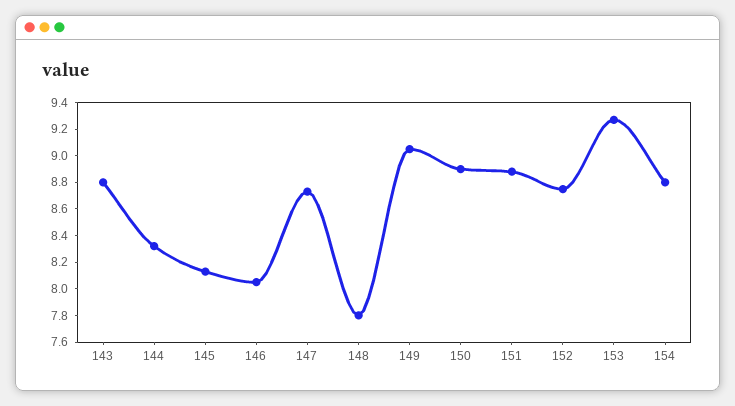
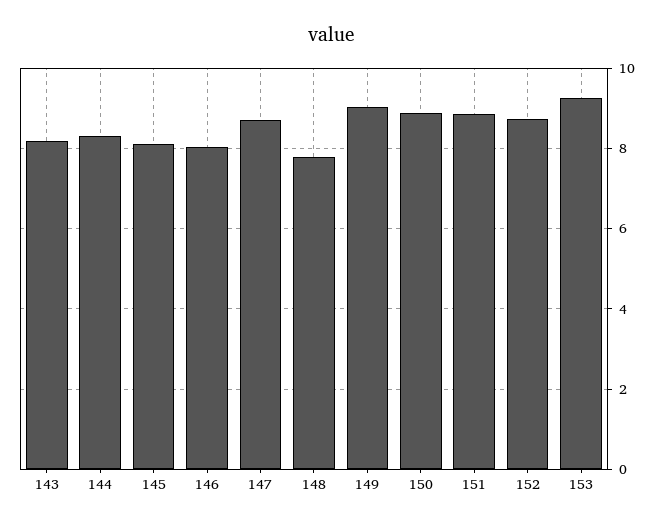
  {
-   "143": 8.8,
+   "143": 8.2,
    "144": 8.3,
    "145": 8.1,
    "146": 8.1,
    "147": 8.7,
    "148": 7.8,
    "149": 9.1,
    "150": 8.9,
    "151": 8.9,
    "152": 8.8,
-   "153": 9.3,
+   "153": 9.3
-   "154": 8.8
  }

